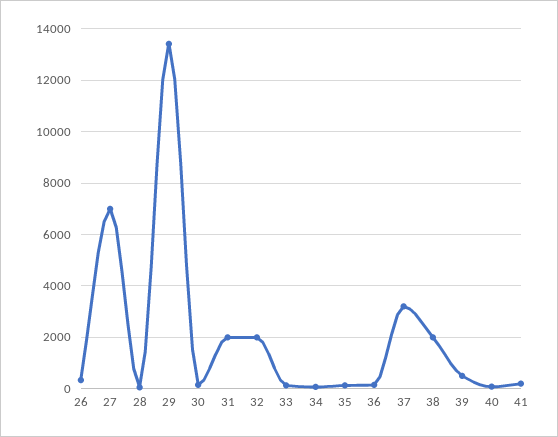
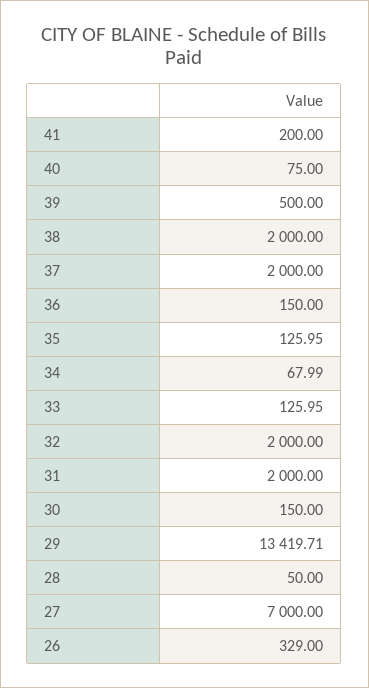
  {
    "26": 329,
    "27": 7000,
    "28": 50,
    "29": 13419.71,
    "30": 150,
    "31": 2000,
    "32": 2000,
    "33": 125.95,
    "34": 67.99,
    "35": 125.95,
    "36": 150,
-   "37": 3250,
+   "37": 2000,
    "38": 2000,
    "39": 500,
    "40": 75,
    "41": 200
  }

